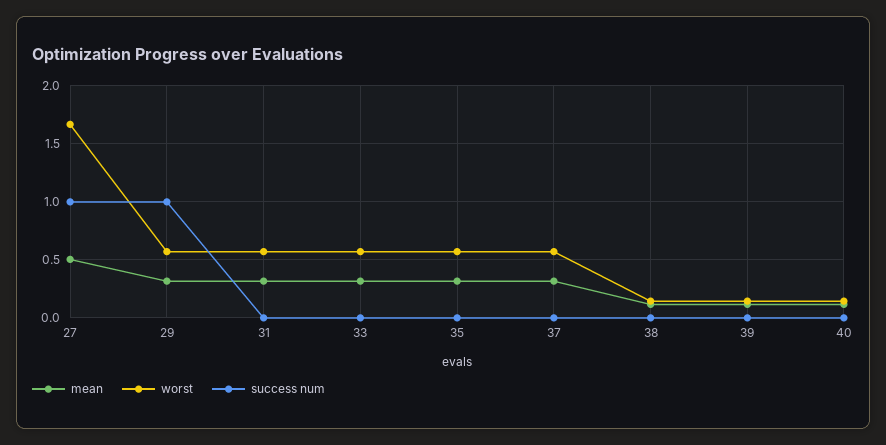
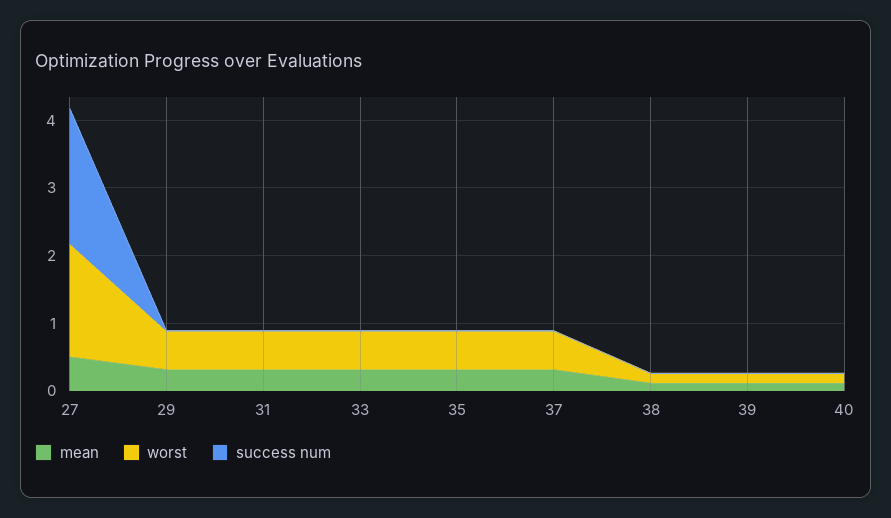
  {
    "mean": {
      "27": 0.5,
      "29": 0.3,
      "31": 0.3,
      "33": 0.3,
      "35": 0.3,
      "37": 0.3,
      "38": 0.1,
      "39": 0.1,
      "40": 0.1
    },
    "worst": {
      "27": 1.7,
      "29": 0.6,
      "31": 0.6,
      "33": 0.6,
      "35": 0.6,
      "37": 0.6,
      "38": 0.1,
      "39": 0.1,
      "40": 0.1
    },
    "success num": {
-     "27": 1,
+     "27": 2,
-     "29": 1,
+     "29": 0,
      "31": 0,
      "33": 0,
      "35": 0,
      "37": 0,
      "38": 0,
      "39": 0,
      "40": 0
    }
  }

